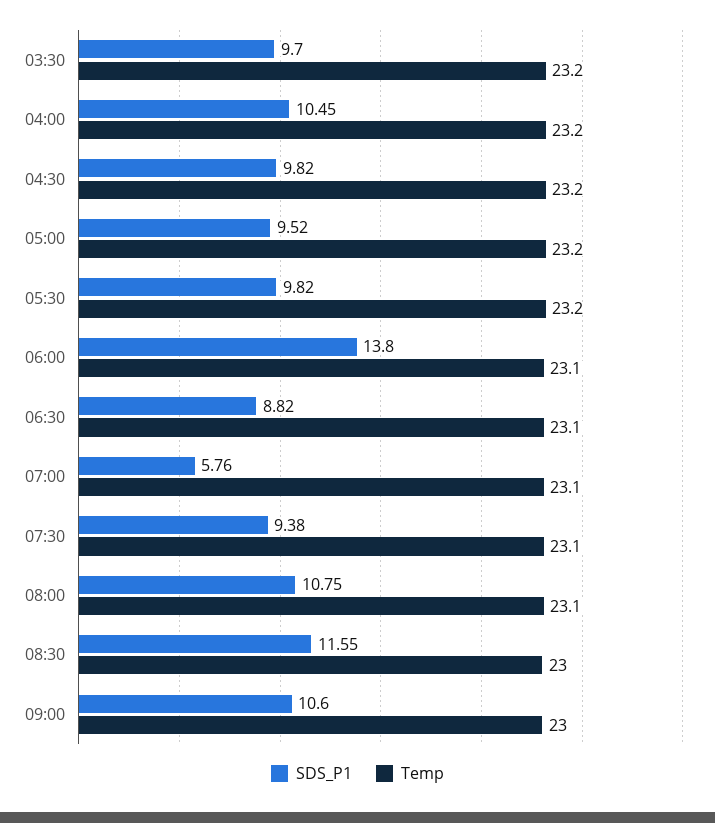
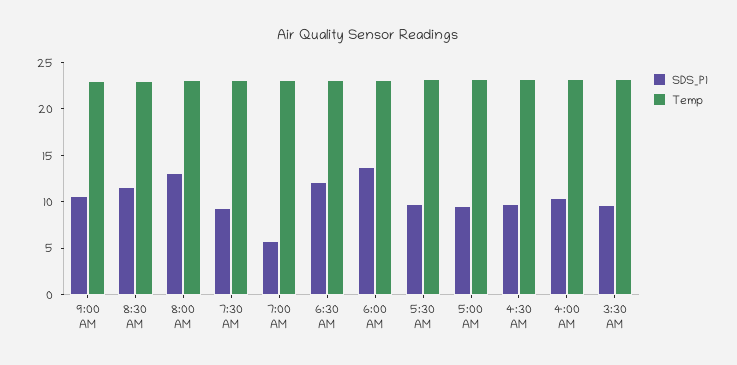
  {
    "SDS_P1": {
      "03:30": 9.7,
      "04:00": 10.45,
      "04:30": 9.82,
      "05:00": 9.52,
      "05:30": 9.82,
      "06:00": 13.8,
-     "06:30": 8.82,
+     "06:30": 12,
      "07:00": 5.76,
      "07:30": 9.38,
-     "08:00": 10.75,
+     "08:00": 13,
      "08:30": 11.55,
      "09:00": 10.6
    },
    "Temp": {
      "03:30": 23.2,
      "04:00": 23.2,
      "04:30": 23.2,
      "05:00": 23.2,
      "05:30": 23.2,
      "06:00": 23.1,
      "06:30": 23.1,
      "07:00": 23.1,
      "07:30": 23.1,
      "08:00": 23.1,
      "08:30": 23,
      "09:00": 23
    }
  }

